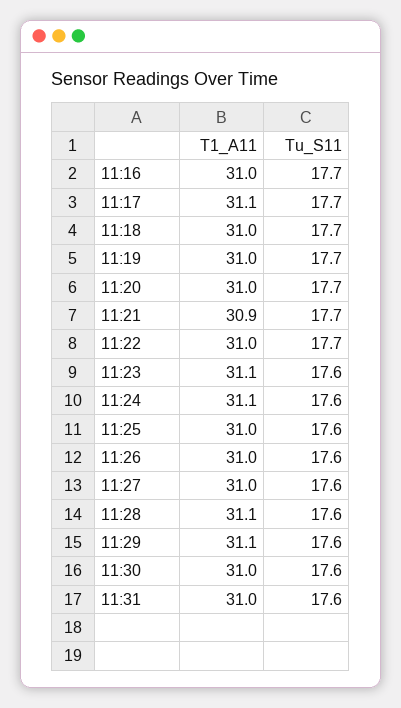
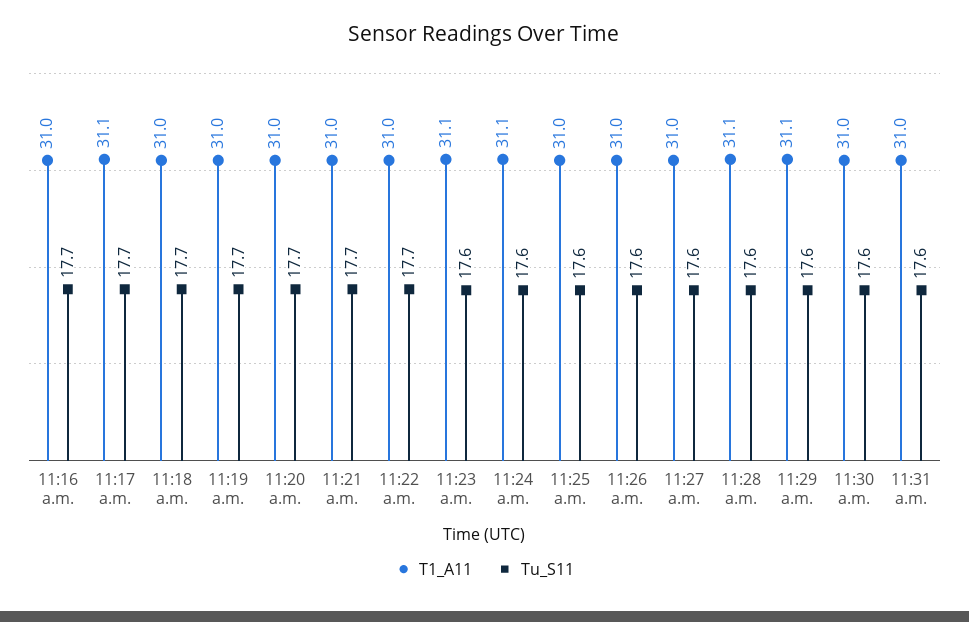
  {
    "T1_A11": {
      "11:16": 31,
      "11:17": 31.1,
      "11:18": 31,
      "11:19": 31,
      "11:20": 31,
-     "11:21": 30.9,
+     "11:21": 31,
      "11:22": 31,
      "11:23": 31.1,
      "11:24": 31.1,
      "11:25": 31,
      "11:26": 31,
      "11:27": 31,
      "11:28": 31.1,
      "11:29": 31.1,
      "11:30": 31,
      "11:31": 31
    },
    "Tu_S11": {
      "11:16": 17.7,
      "11:17": 17.7,
      "11:18": 17.7,
      "11:19": 17.7,
      "11:20": 17.7,
      "11:21": 17.7,
      "11:22": 17.7,
      "11:23": 17.6,
      "11:24": 17.6,
      "11:25": 17.6,
      "11:26": 17.6,
      "11:27": 17.6,
      "11:28": 17.6,
      "11:29": 17.6,
      "11:30": 17.6,
      "11:31": 17.6
    }
  }

